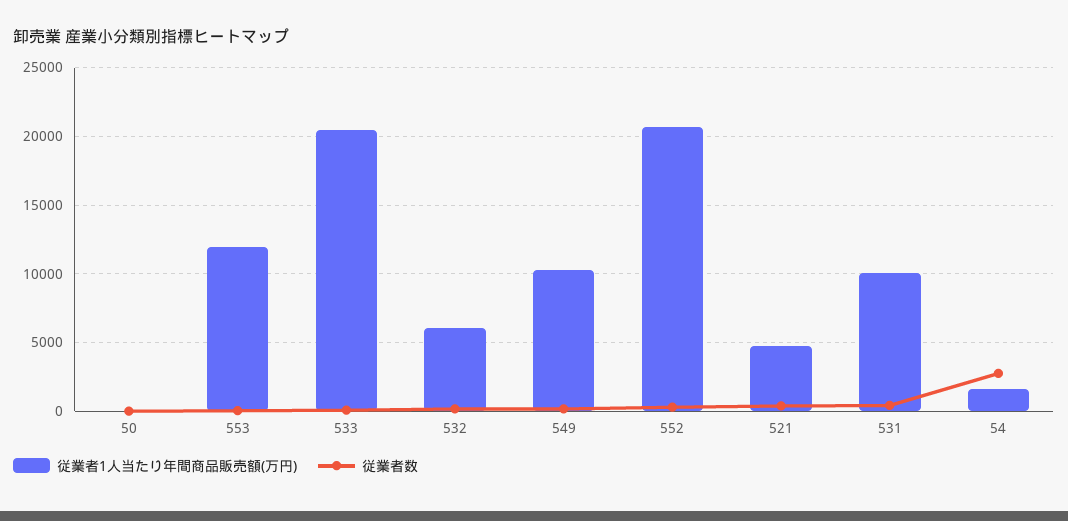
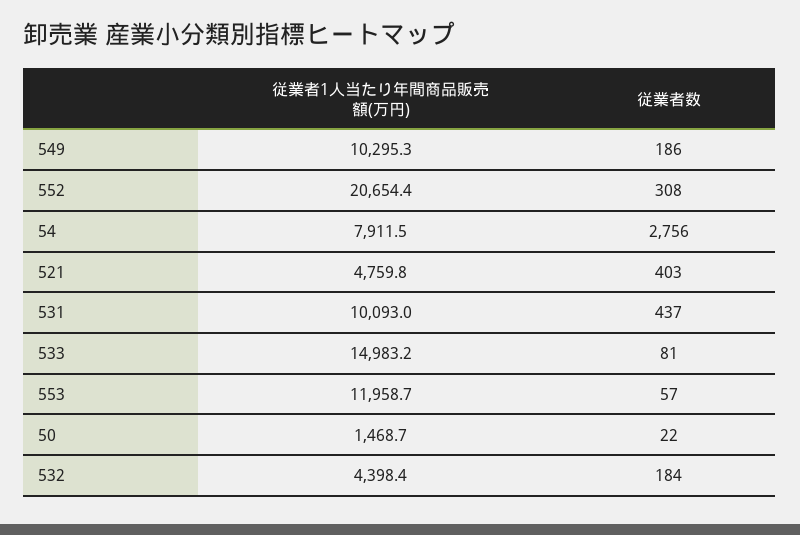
  {
    "従業者1人当たり年間商品販売額(万円)": {
-     "50": 0,
+     "50": 1468.7,
      "553": 11958.7,
-     "533": 20500,
+     "533": 14983.2,
-     "532": 6000,
+     "532": 4398.4,
      "549": 10295.3,
      "552": 20654.4,
      "521": 4759.8,
      "531": 10093,
-     "54": 1500
+     "54": 7911.5
    },
    "従業者数": {
      "50": 22,
      "553": 57,
      "533": 81,
      "532": 184,
      "549": 186,
      "552": 308,
      "521": 403,
      "531": 437,
      "54": 2756
    }
  }

